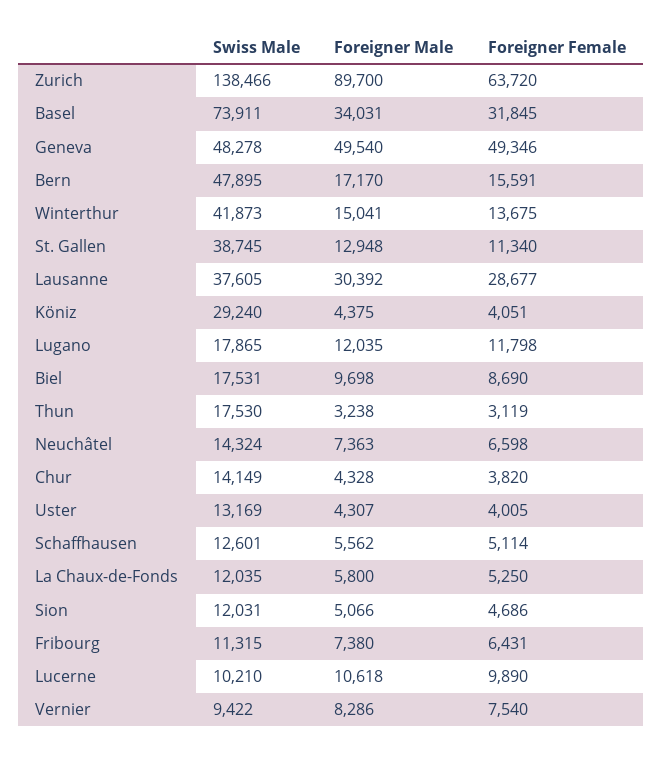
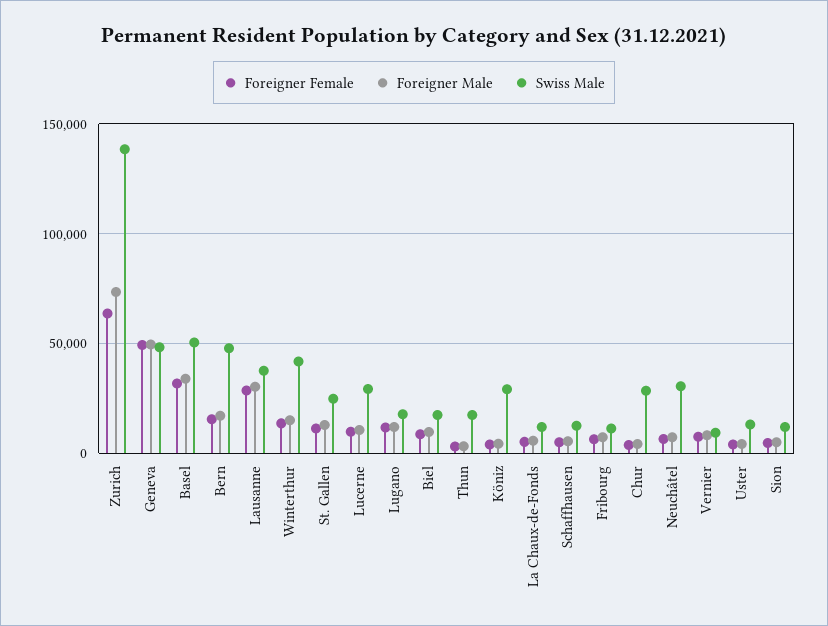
  {
    "Swiss Male": {
      "Zurich": 138466,
-     "Basel": 73911,
+     "Basel": 50000,
      "Geneva": 48278,
      "Bern": 47895,
      "Winterthur": 41873,
-     "St. Gallen": 38745,
+     "St. Gallen": 25000,
      "Lausanne": 37605,
      "Köniz": 29240,
      "Lugano": 17865,
      "Biel": 17531,
      "Thun": 17530,
-     "Neuchâtel": 14324,
+     "Neuchâtel": 30000,
-     "Chur": 14149,
+     "Chur": 30000,
      "Uster": 13169,
      "Schaffhausen": 12601,
      "La Chaux-de-Fonds": 12035,
      "Sion": 12031,
      "Fribourg": 11315,
-     "Lucerne": 10210,
+     "Lucerne": 30000,
      "Vernier": 9422
    },
    "Foreigner Male": {
-     "Zurich": 89700,
+     "Zurich": 75000,
      "Basel": 34031,
      "Geneva": 49540,
      "Bern": 17170,
      "Winterthur": 15041,
      "St. Gallen": 12948,
      "Lausanne": 30392,
      "Köniz": 4375,
      "Lugano": 12035,
      "Biel": 9698,
      "Thun": 3238,
      "Neuchâtel": 7363,
      "Chur": 4328,
      "Uster": 4307,
      "Schaffhausen": 5562,
      "La Chaux-de-Fonds": 5800,
      "Sion": 5066,
      "Fribourg": 7380,
      "Lucerne": 10618,
      "Vernier": 8286
    },
    "Foreigner Female": {
      "Zurich": 63720,
      "Basel": 31845,
      "Geneva": 49346,
      "Bern": 15591,
      "Winterthur": 13675,
      "St. Gallen": 11340,
      "Lausanne": 28677,
      "Köniz": 4051,
      "Lugano": 11798,
      "Biel": 8690,
      "Thun": 3119,
      "Neuchâtel": 6598,
      "Chur": 3820,
      "Uster": 4005,
      "Schaffhausen": 5114,
      "La Chaux-de-Fonds": 5250,
      "Sion": 4686,
      "Fribourg": 6431,
      "Lucerne": 9890,
      "Vernier": 7540
    }
  }

